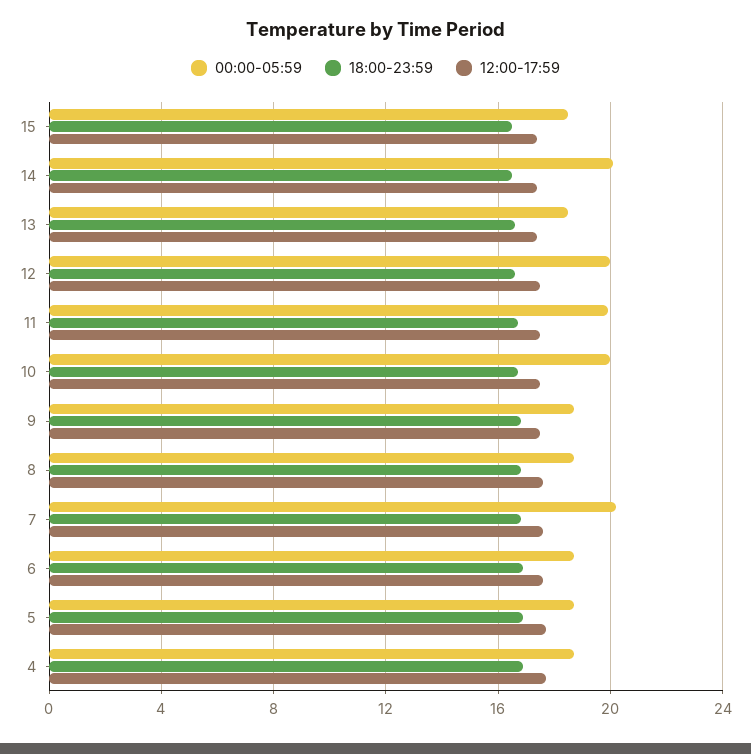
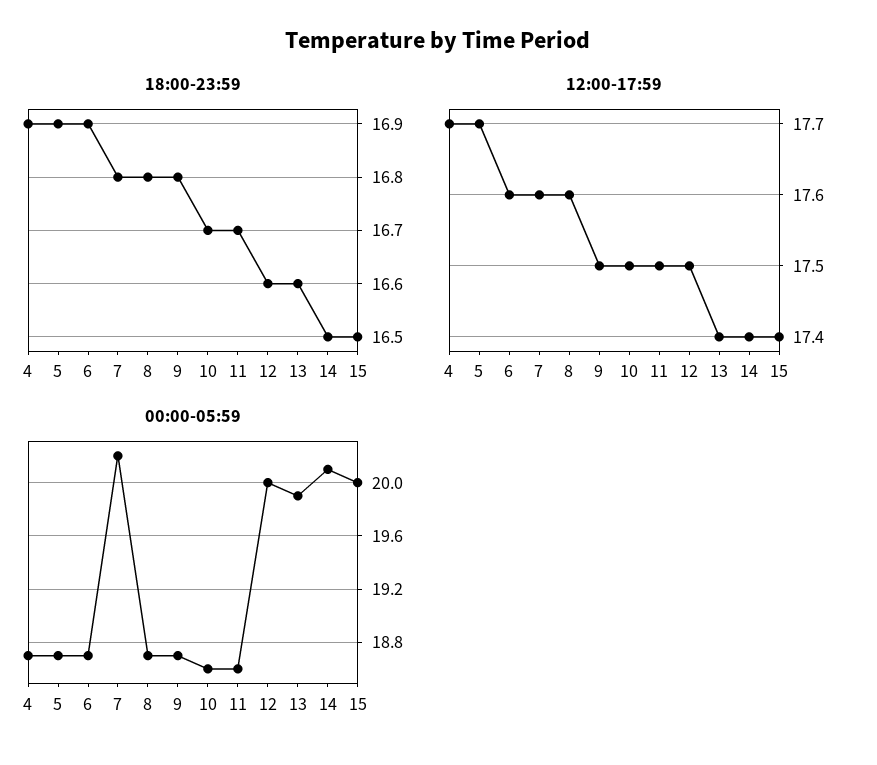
  {
    "00:00-05:59": {
-     "15": 18.5,
+     "15": 20,
      "14": 20.1,
-     "13": 18.5,
+     "13": 19.9,
      "12": 20,
-     "11": 20,
+     "11": 18.6,
-     "10": 20,
+     "10": 18.6,
      "9": 18.7,
      "8": 18.7,
      "7": 20.2,
      "6": 18.7,
      "5": 18.7,
      "4": 18.7
    },
    "18:00-23:59": {
      "15": 16.5,
      "14": 16.5,
      "13": 16.6,
      "12": 16.6,
      "11": 16.7,
      "10": 16.7,
      "9": 16.8,
      "8": 16.8,
      "7": 16.8,
      "6": 16.9,
      "5": 16.9,
      "4": 16.9
    },
    "12:00-17:59": {
      "15": 17.4,
      "14": 17.4,
      "13": 17.4,
      "12": 17.5,
      "11": 17.5,
      "10": 17.5,
      "9": 17.5,
      "8": 17.6,
      "7": 17.6,
      "6": 17.6,
      "5": 17.7,
      "4": 17.7
    }
  }

